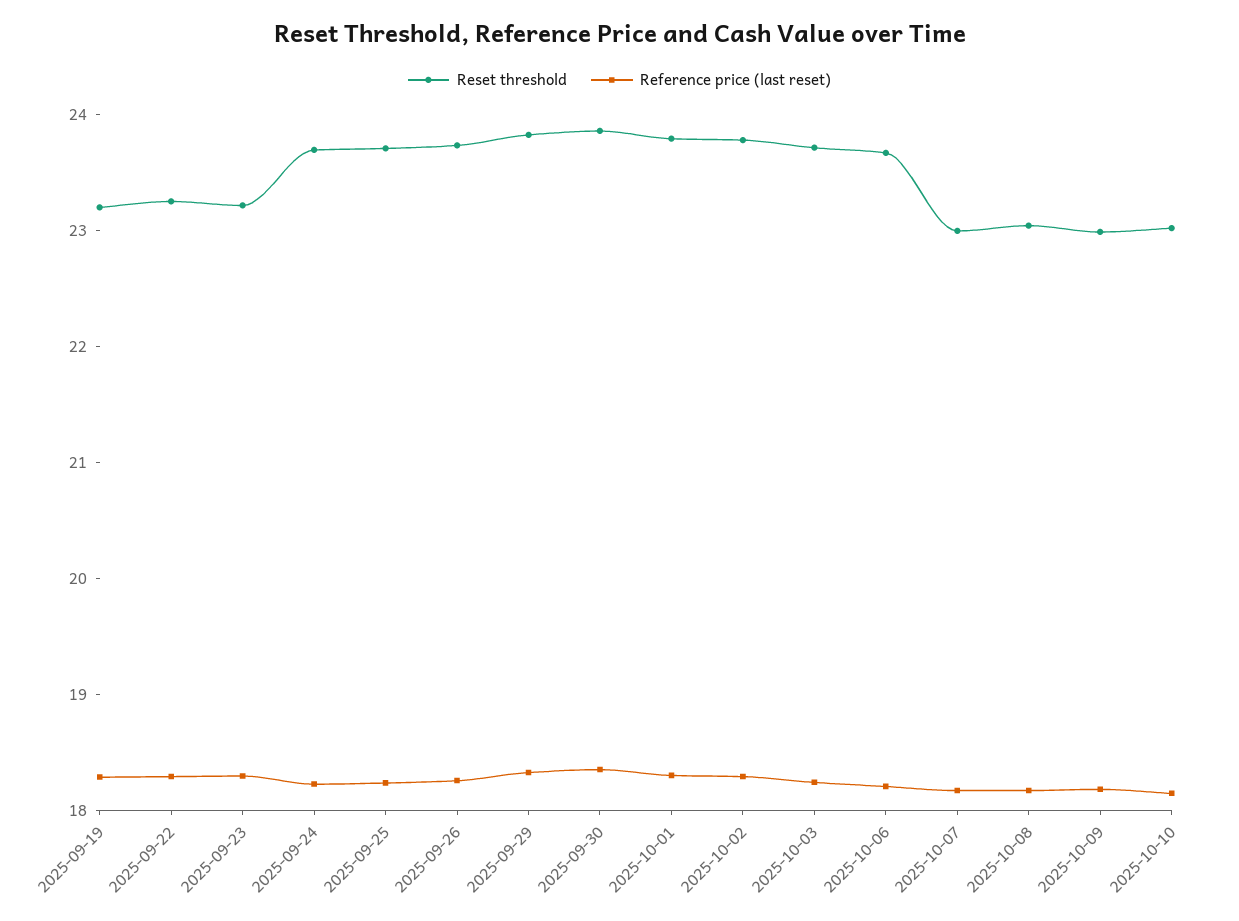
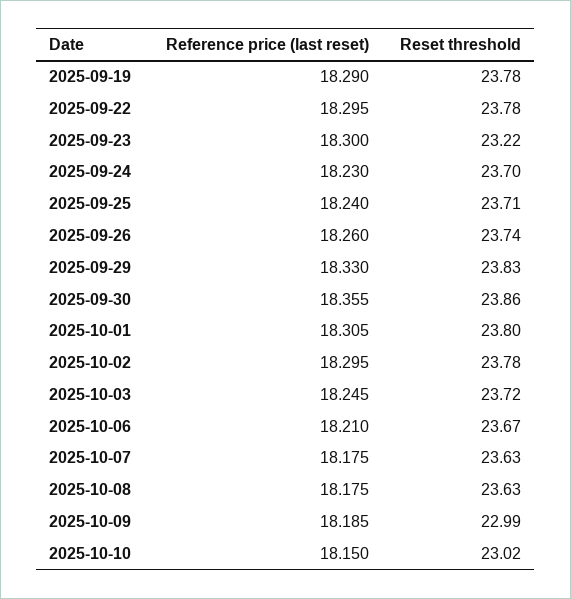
  {
    "Reset threshold": {
-     "2025-09-19": 23.2,
+     "2025-09-19": 23.78,
-     "2025-09-22": 23.2,
+     "2025-09-22": 23.78,
      "2025-09-23": 23.22,
      "2025-09-24": 23.7,
      "2025-09-25": 23.71,
      "2025-09-26": 23.74,
      "2025-09-29": 23.83,
      "2025-09-30": 23.86,
      "2025-10-01": 23.8,
      "2025-10-02": 23.78,
      "2025-10-03": 23.72,
      "2025-10-06": 23.67,
-     "2025-10-07": 23,
+     "2025-10-07": 23.63,
-     "2025-10-08": 23,
+     "2025-10-08": 23.63,
      "2025-10-09": 22.99,
      "2025-10-10": 23.02
    },
    "Reference price (last reset)": {
      "2025-09-19": 18.29,
      "2025-09-22": 18.295,
      "2025-09-23": 18.3,
      "2025-09-24": 18.23,
      "2025-09-25": 18.24,
      "2025-09-26": 18.26,
      "2025-09-29": 18.33,
      "2025-09-30": 18.355,
      "2025-10-01": 18.305,
      "2025-10-02": 18.295,
      "2025-10-03": 18.245,
      "2025-10-06": 18.21,
      "2025-10-07": 18.175,
      "2025-10-08": 18.175,
      "2025-10-09": 18.185,
      "2025-10-10": 18.15
    }
  }

